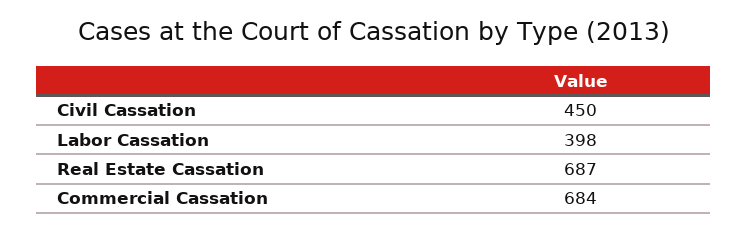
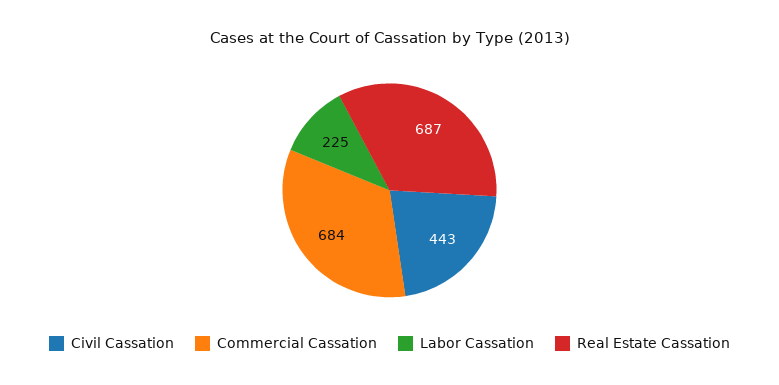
  {
-   "Civil Cassation": 450,
+   "Civil Cassation": 443,
-   "Labor Cassation": 398,
+   "Labor Cassation": 225,
    "Real Estate Cassation": 687,
    "Commercial Cassation": 684
  }

